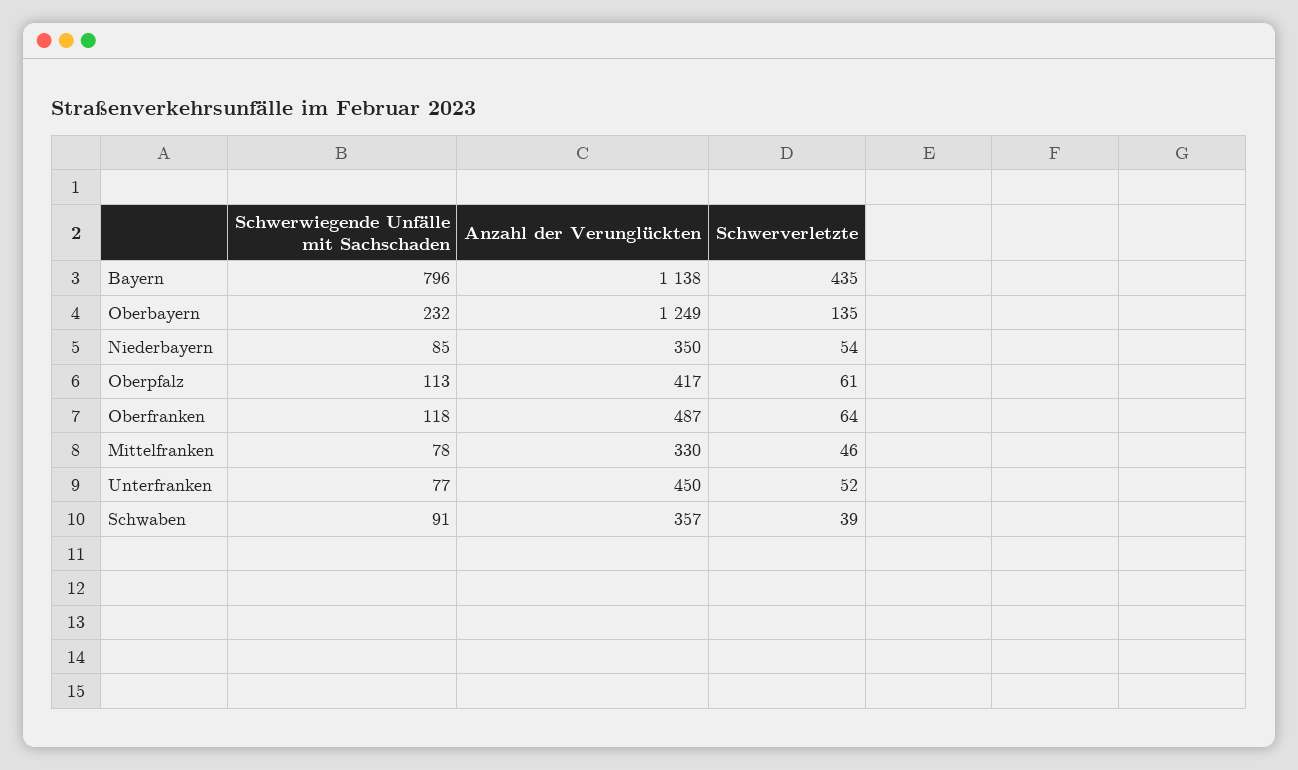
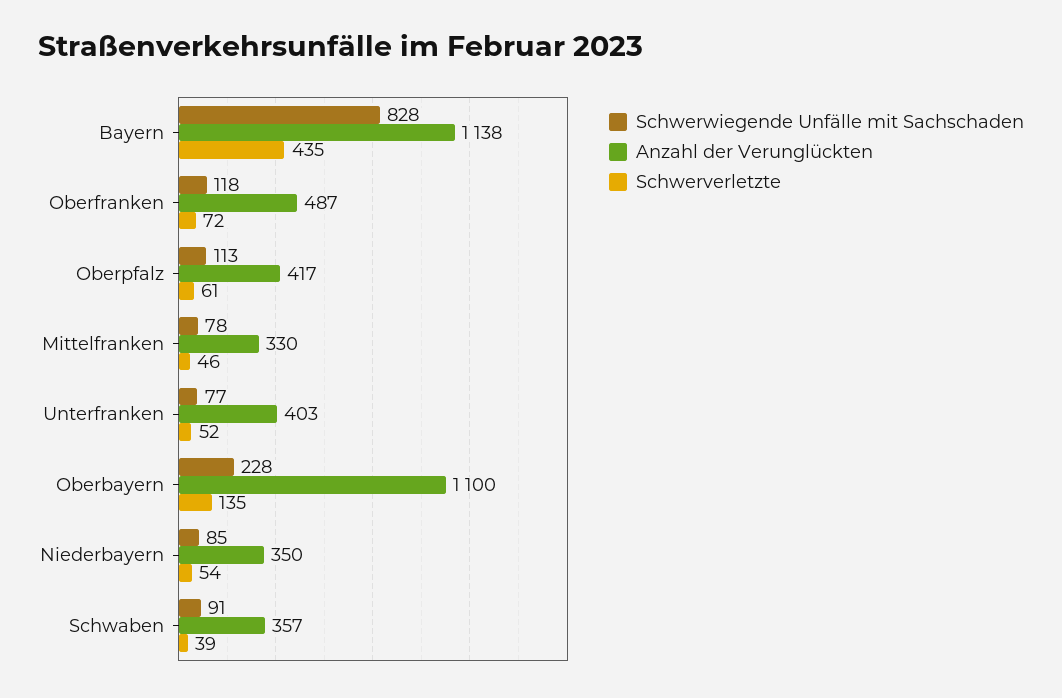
  {
    "Schwerwiegende Unfälle mit Sachschaden": {
-     "Bayern": 796,
+     "Bayern": 828,
-     "Oberbayern": 232,
+     "Oberbayern": 228,
      "Niederbayern": 85,
      "Oberpfalz": 113,
      "Oberfranken": 118,
      "Mittelfranken": 78,
      "Unterfranken": 77,
      "Schwaben": 91
    },
    "Anzahl der Verunglückten": {
      "Bayern": 1138,
-     "Oberbayern": 1249,
+     "Oberbayern": 1100,
      "Niederbayern": 350,
      "Oberpfalz": 417,
      "Oberfranken": 487,
      "Mittelfranken": 330,
-     "Unterfranken": 450,
+     "Unterfranken": 403,
      "Schwaben": 357
    },
    "Schwerverletzte": {
      "Bayern": 435,
      "Oberbayern": 135,
      "Niederbayern": 54,
      "Oberpfalz": 61,
-     "Oberfranken": 64,
+     "Oberfranken": 72,
      "Mittelfranken": 46,
      "Unterfranken": 52,
      "Schwaben": 39
    }
  }

